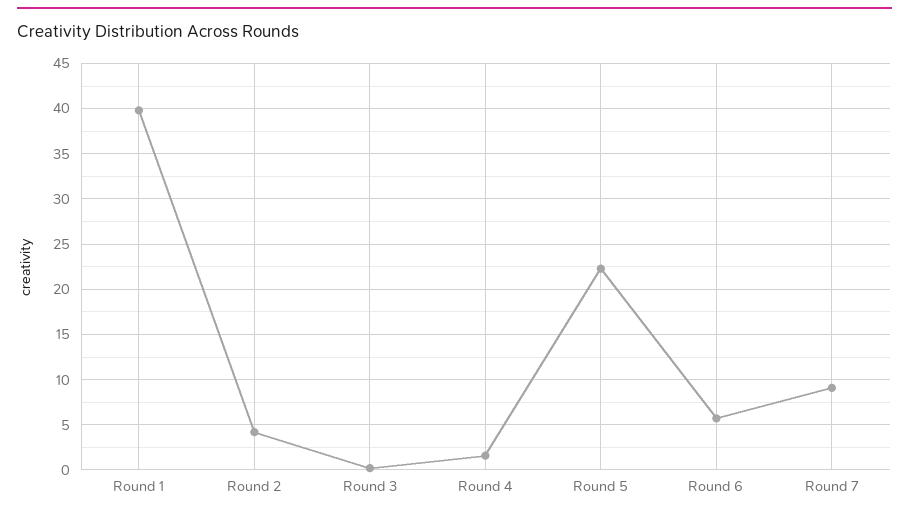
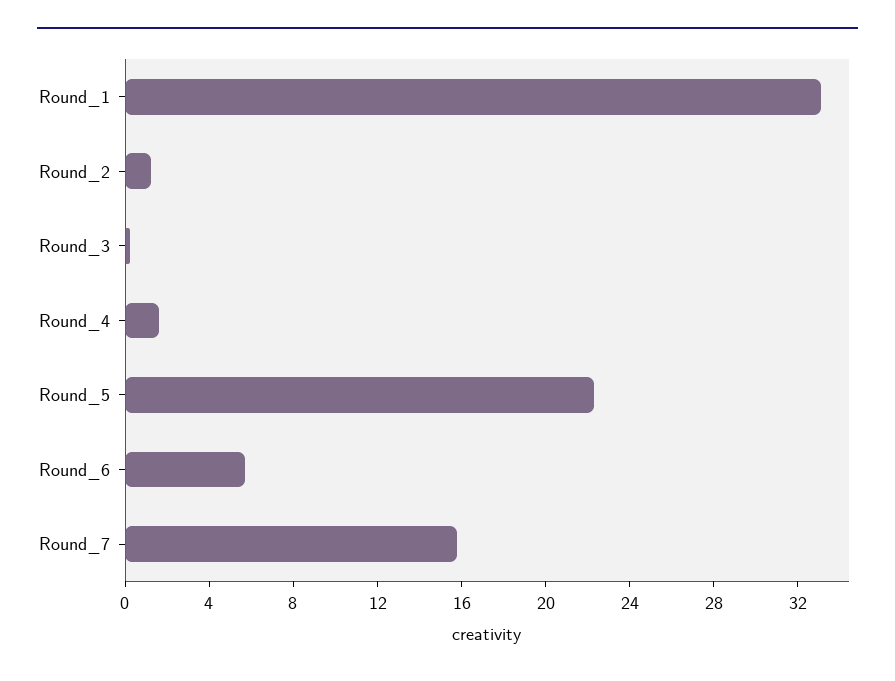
  {
-   "Round 1": 40,
+   "Round 1": 33,
-   "Round 2": 4,
+   "Round 2": 1,
    "Round 3": 0,
    "Round 4": 2,
    "Round 5": 22,
    "Round 6": 6,
-   "Round 7": 9
+   "Round 7": 16
  }

